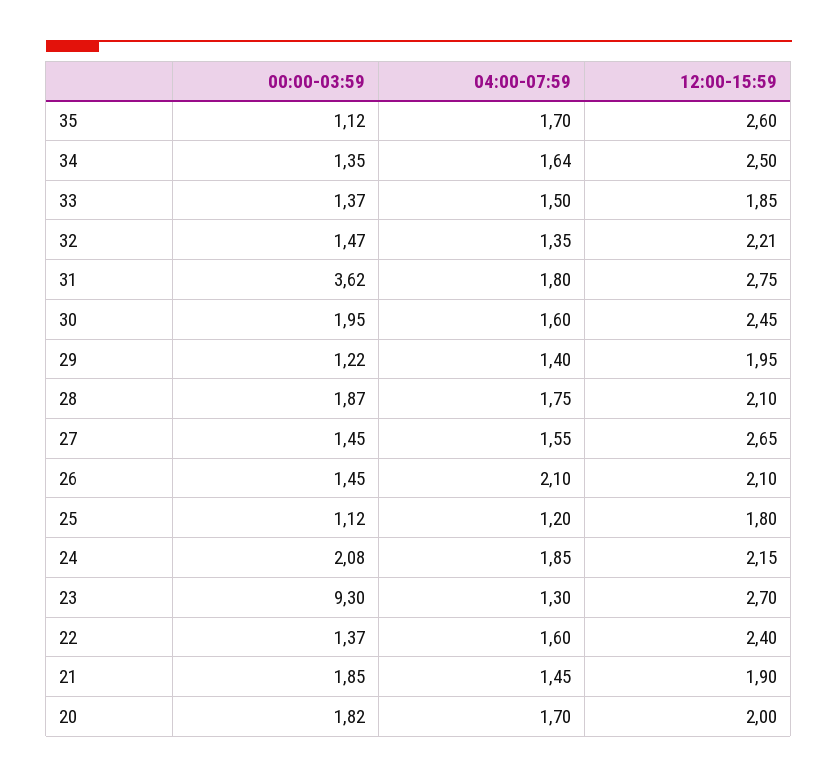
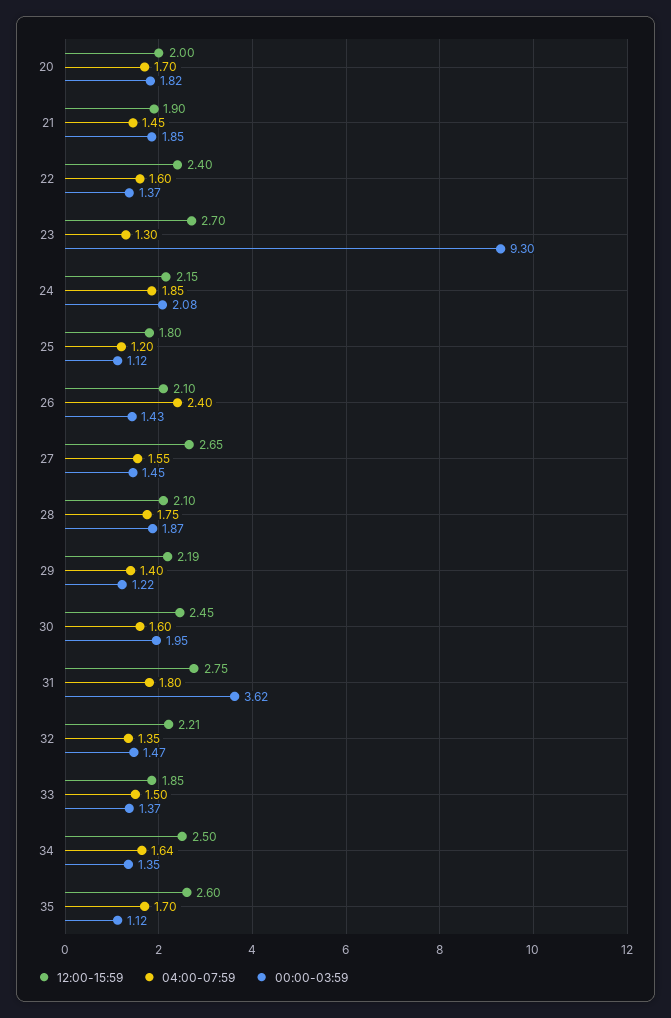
  {
    "00:00-03:59": {
      "35": 1.12,
      "34": 1.35,
      "33": 1.37,
      "32": 1.47,
      "31": 3.62,
      "30": 1.95,
      "29": 1.22,
      "28": 1.87,
      "27": 1.45,
-     "26": 1.45,
+     "26": 1.43,
      "25": 1.12,
      "24": 2.08,
      "23": 9.3,
      "22": 1.37,
      "21": 1.85,
      "20": 1.82
    },
    "04:00-07:59": {
      "35": 1.7,
      "34": 1.64,
      "33": 1.5,
      "32": 1.35,
      "31": 1.8,
      "30": 1.6,
      "29": 1.4,
      "28": 1.75,
      "27": 1.55,
-     "26": 2.1,
+     "26": 2.4,
      "25": 1.2,
      "24": 1.85,
      "23": 1.3,
      "22": 1.6,
      "21": 1.45,
      "20": 1.7
    },
    "12:00-15:59": {
      "35": 2.6,
      "34": 2.5,
      "33": 1.85,
      "32": 2.21,
      "31": 2.75,
      "30": 2.45,
-     "29": 1.95,
+     "29": 2.19,
      "28": 2.1,
      "27": 2.65,
      "26": 2.1,
      "25": 1.8,
      "24": 2.15,
      "23": 2.7,
      "22": 2.4,
      "21": 1.9,
      "20": 2
    }
  }

